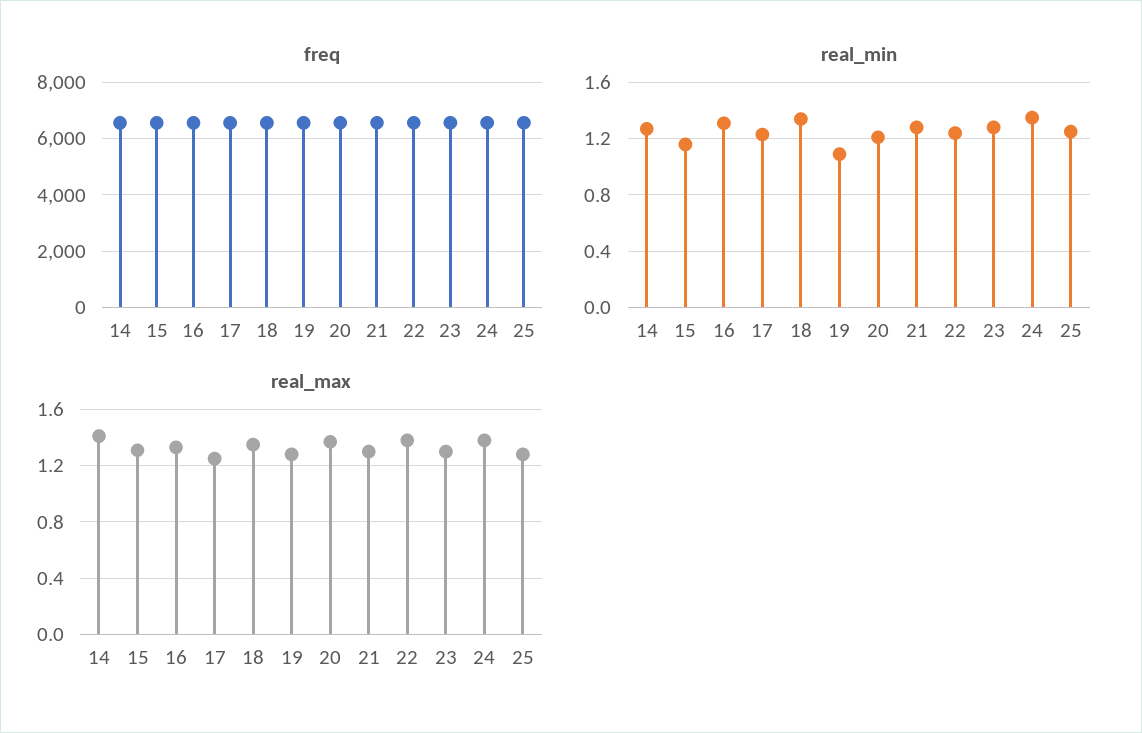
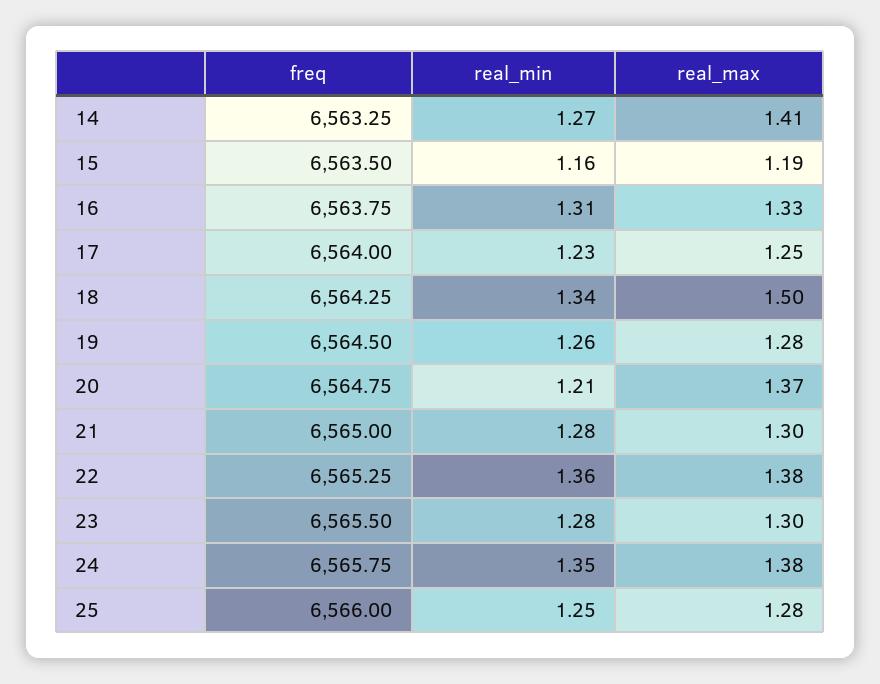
  {
    "freq": {
      "14": 6563.25,
      "15": 6563.5,
      "16": 6563.75,
      "17": 6564,
      "18": 6564.25,
      "19": 6564.5,
      "20": 6564.75,
      "21": 6565,
      "22": 6565.25,
      "23": 6565.5,
      "24": 6565.75,
      "25": 6566
    },
    "real_min": {
      "14": 1.27,
      "15": 1.16,
      "16": 1.31,
      "17": 1.23,
      "18": 1.34,
-     "19": 1.1,
+     "19": 1.26,
      "20": 1.21,
      "21": 1.28,
-     "22": 1.25,
+     "22": 1.36,
      "23": 1.28,
      "24": 1.35,
      "25": 1.25
    },
    "real_max": {
      "14": 1.41,
-     "15": 1.3,
+     "15": 1.19,
      "16": 1.33,
      "17": 1.25,
-     "18": 1.35,
+     "18": 1.5,
      "19": 1.28,
      "20": 1.37,
      "21": 1.3,
      "22": 1.38,
      "23": 1.3,
      "24": 1.38,
      "25": 1.28
    }
  }

